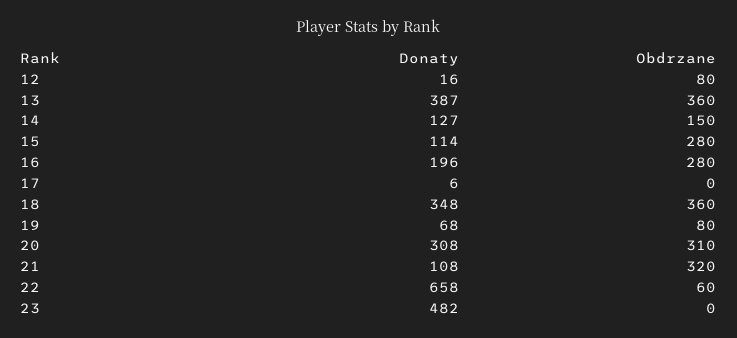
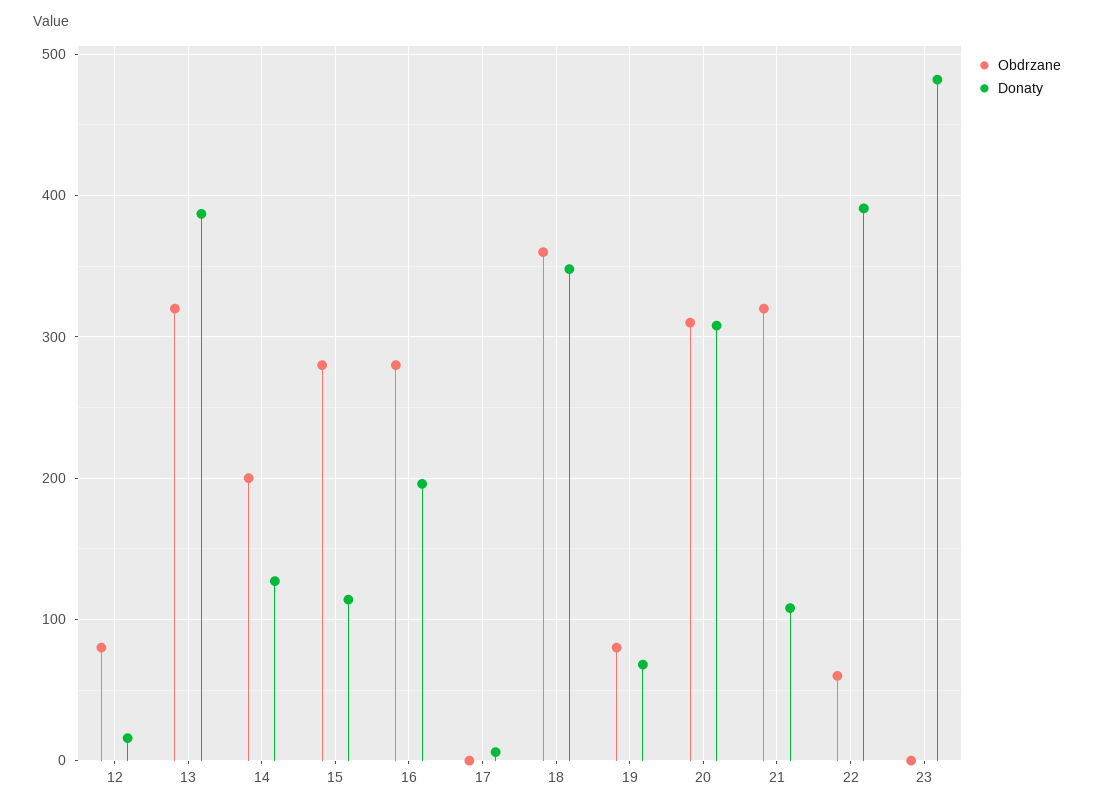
  {
    "Donaty": {
      "12": 16,
      "13": 387,
      "14": 127,
      "15": 114,
      "16": 196,
      "17": 6,
      "18": 348,
      "19": 68,
      "20": 308,
      "21": 108,
-     "22": 658,
+     "22": 390,
      "23": 482
    },
    "Obdrzane": {
      "12": 80,
-     "13": 360,
+     "13": 320,
-     "14": 150,
+     "14": 200,
      "15": 280,
      "16": 280,
      "17": 0,
      "18": 360,
      "19": 80,
      "20": 310,
      "21": 320,
      "22": 60,
      "23": 0
    }
  }

